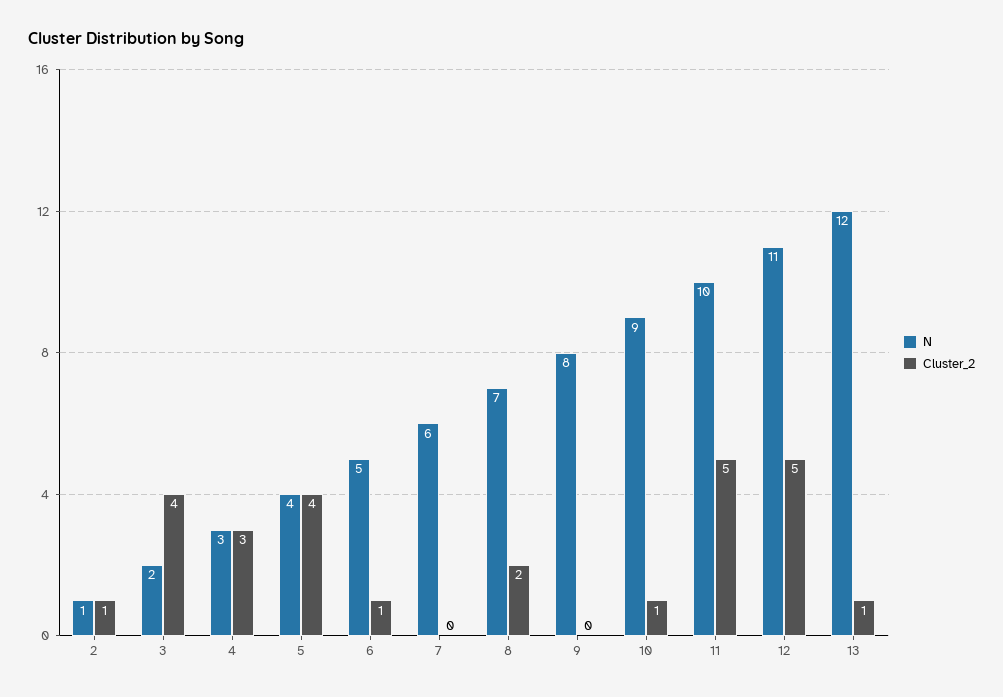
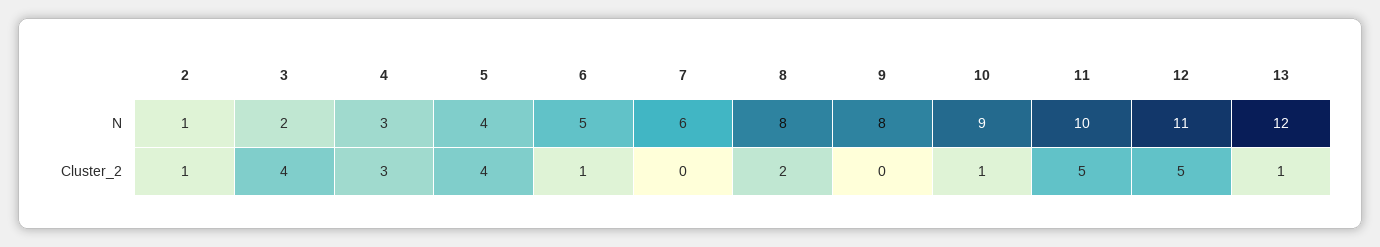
  {
    "N": {
      "2": 1,
      "3": 2,
      "4": 3,
      "5": 4,
      "6": 5,
      "7": 6,
-     "8": 7,
+     "8": 8,
      "9": 8,
      "10": 9,
      "11": 10,
      "12": 11,
      "13": 12
    },
    "Cluster_2": {
      "2": 1,
      "3": 4,
      "4": 3,
      "5": 4,
      "6": 1,
      "7": 0,
      "8": 2,
      "9": 0,
      "10": 1,
      "11": 5,
      "12": 5,
      "13": 1
    }
  }

